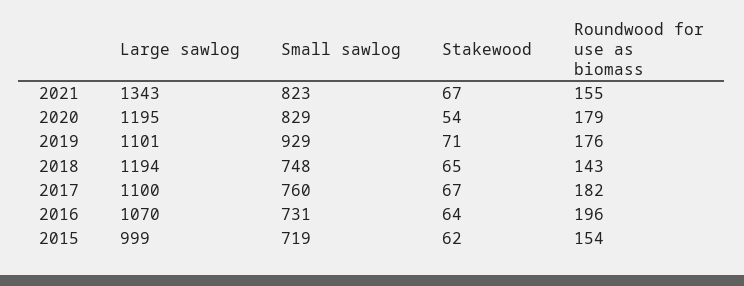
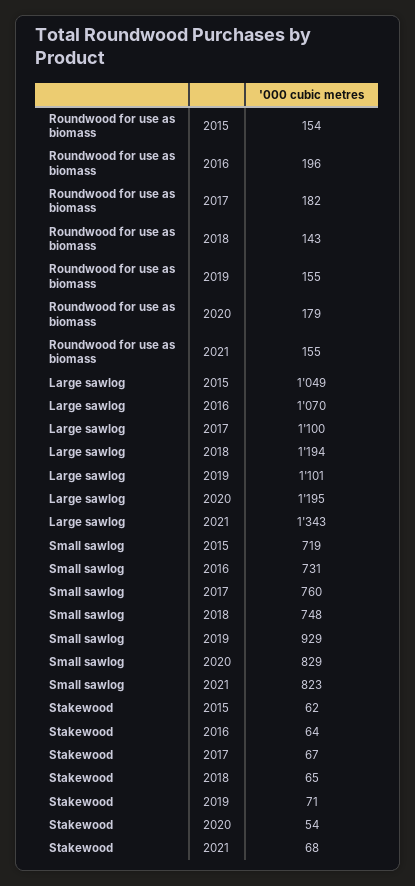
  {
    "Large sawlog": {
      "2021": 1343,
      "2020": 1195,
      "2019": 1101,
      "2018": 1194,
      "2017": 1100,
      "2016": 1070,
-     "2015": 999
+     "2015": 1049
    },
    "Small sawlog": {
      "2021": 823,
      "2020": 829,
      "2019": 929,
      "2018": 748,
      "2017": 760,
      "2016": 731,
      "2015": 719
    },
    "Stakewood": {
-     "2021": 67,
+     "2021": 68,
      "2020": 54,
      "2019": 71,
      "2018": 65,
      "2017": 67,
      "2016": 64,
      "2015": 62
    },
    "Roundwood for use as biomass": {
      "2021": 155,
      "2020": 179,
-     "2019": 176,
+     "2019": 155,
      "2018": 143,
      "2017": 182,
      "2016": 196,
      "2015": 154
    }
  }

